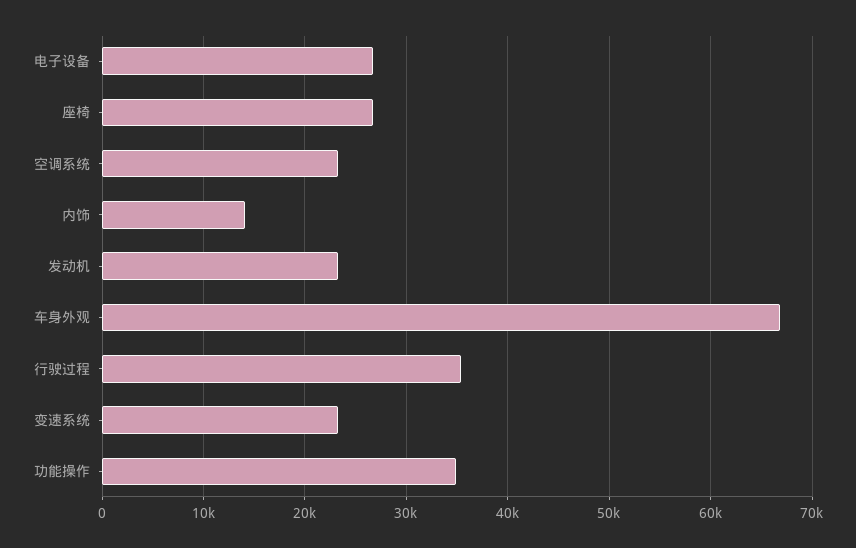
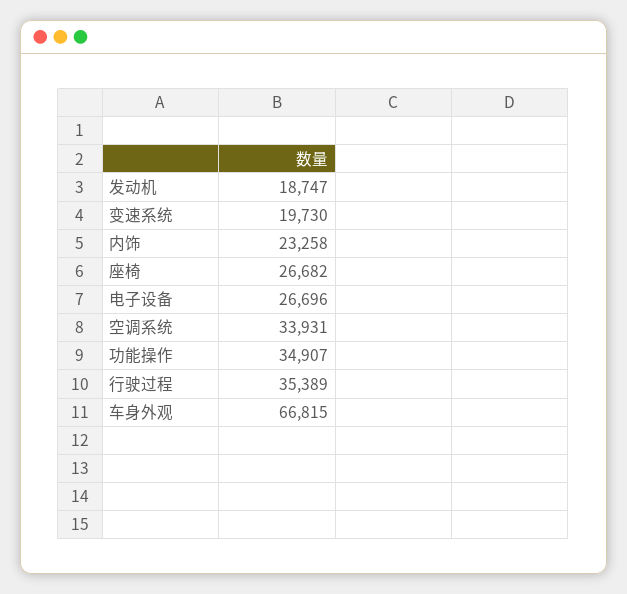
  {
    "电子设备": 26696,
    "座椅": 26682,
-   "空调系统": 23000,
+   "空调系统": 33931,
-   "内饰": 14000,
+   "内饰": 23258,
-   "发动机": 23000,
+   "发动机": 18747,
    "车身外观": 66815,
    "行驶过程": 35389,
-   "变速系统": 23000,
+   "变速系统": 19730,
    "功能操作": 34907
  }

